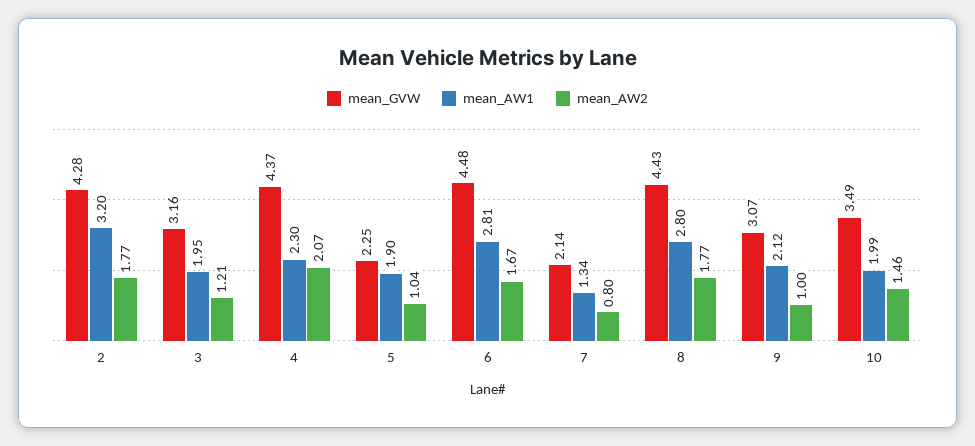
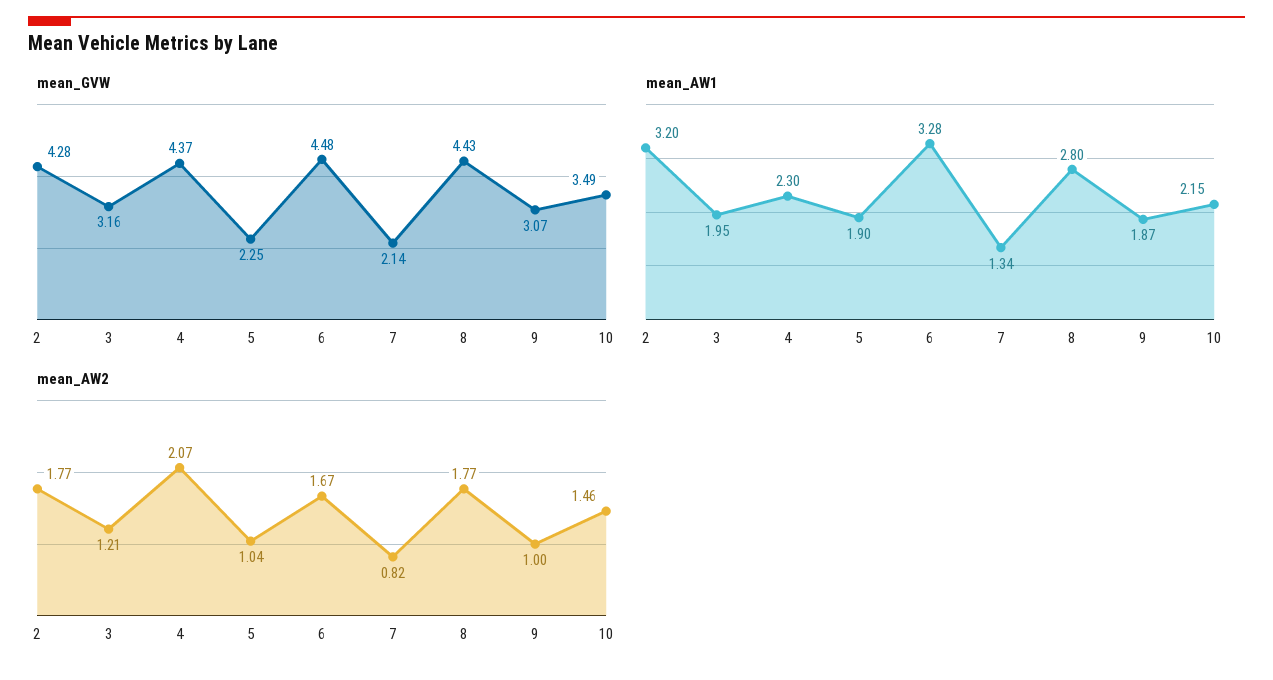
  {
    "mean_GVW": {
      "2": 4.28,
      "3": 3.16,
      "4": 4.37,
      "5": 2.25,
      "6": 4.48,
      "7": 2.14,
      "8": 4.43,
      "9": 3.07,
      "10": 3.49
    },
    "mean_AW1": {
      "2": 3.2,
      "3": 1.95,
      "4": 2.3,
      "5": 1.9,
-     "6": 2.81,
+     "6": 3.28,
      "7": 1.34,
      "8": 2.8,
-     "9": 2.12,
+     "9": 1.87,
-     "10": 1.99
+     "10": 2.15
    },
    "mean_AW2": {
      "2": 1.77,
      "3": 1.21,
      "4": 2.07,
      "5": 1.04,
      "6": 1.67,
-     "7": 0.8,
+     "7": 0.82,
      "8": 1.77,
      "9": 1,
      "10": 1.46
    }
  }

